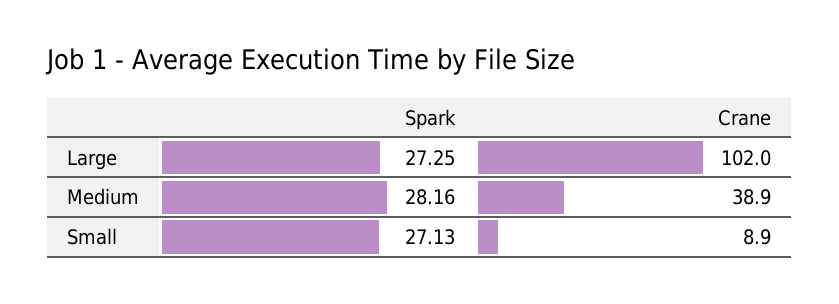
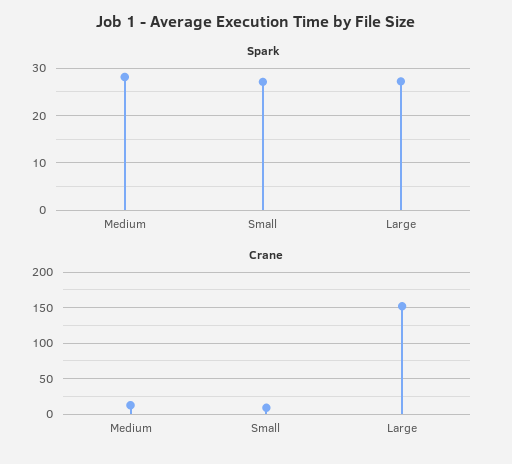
  {
    "Spark": {
      "Large": 27.25,
      "Medium": 28.16,
      "Small": 27.13
    },
    "Crane": {
-     "Large": 102,
+     "Large": 150,
-     "Medium": 38.9,
+     "Medium": 10,
      "Small": 8.9
    }
  }

